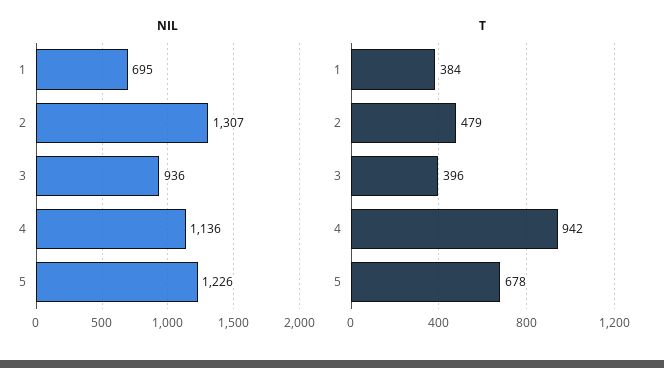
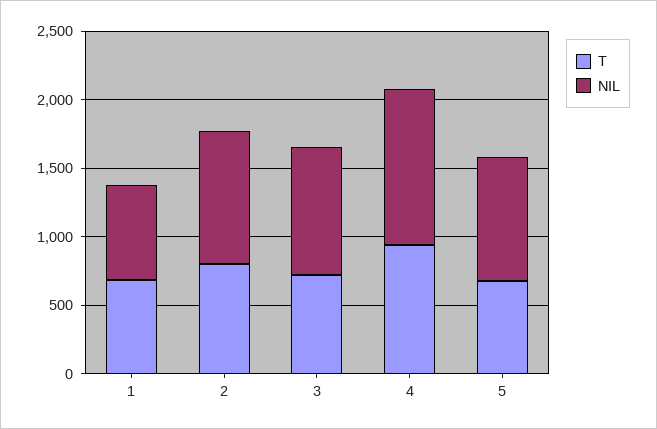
  {
    "NIL": {
      "1": 695,
-     "2": 1307,
+     "2": 1000,
      "3": 936,
      "4": 1136,
-     "5": 1226
+     "5": 900
    },
    "T": {
-     "1": 384,
+     "1": 700,
-     "2": 479,
+     "2": 800,
-     "3": 396,
+     "3": 700,
      "4": 942,
      "5": 678
    }
  }

